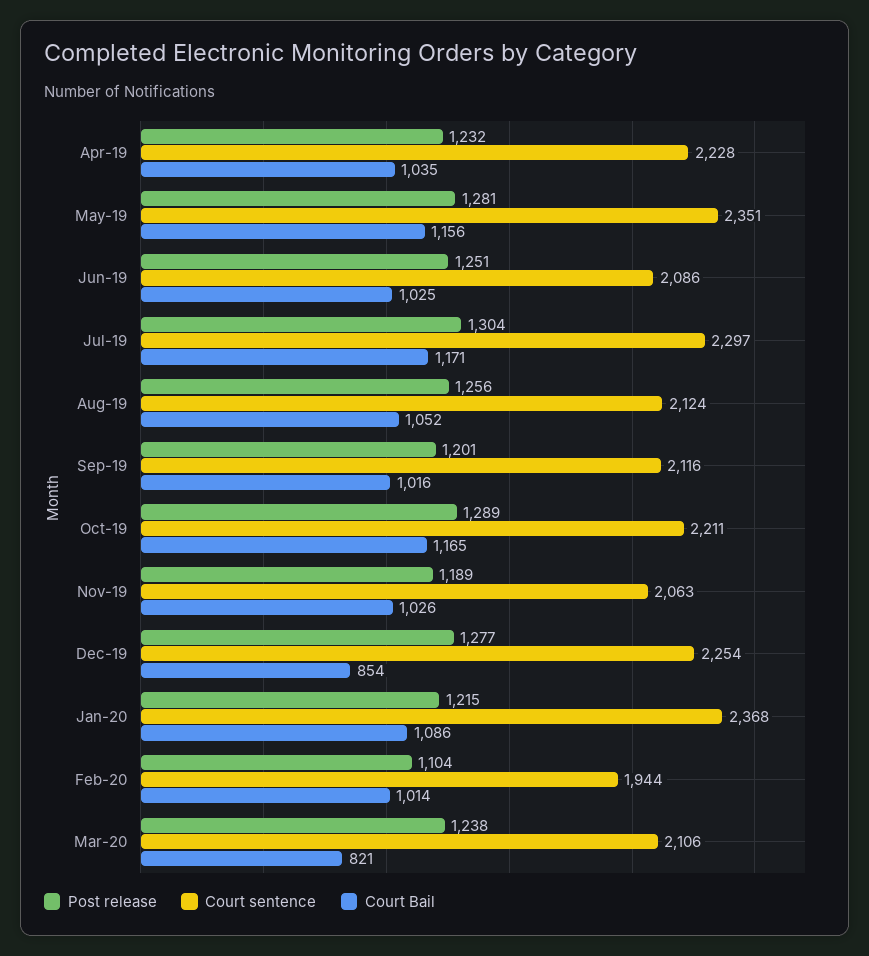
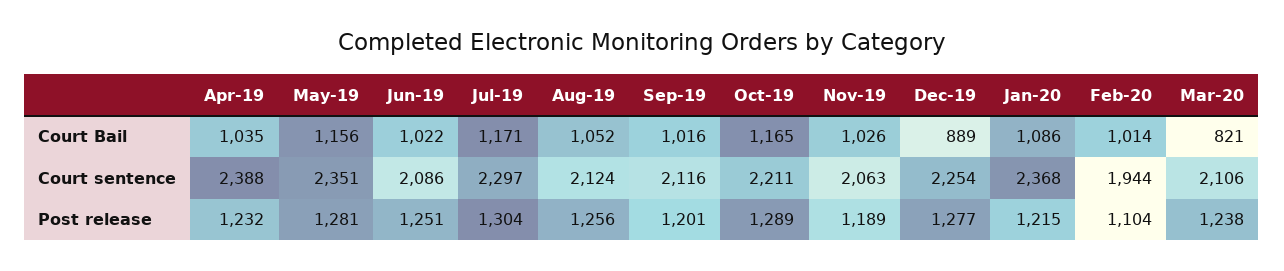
  {
    "Post release": {
      "Apr-19": 1232,
      "May-19": 1281,
      "Jun-19": 1251,
      "Jul-19": 1304,
      "Aug-19": 1256,
      "Sep-19": 1201,
      "Oct-19": 1289,
      "Nov-19": 1189,
      "Dec-19": 1277,
      "Jan-20": 1215,
      "Feb-20": 1104,
      "Mar-20": 1238
    },
    "Court sentence": {
-     "Apr-19": 2228,
+     "Apr-19": 2388,
      "May-19": 2351,
      "Jun-19": 2086,
      "Jul-19": 2297,
      "Aug-19": 2124,
      "Sep-19": 2116,
      "Oct-19": 2211,
      "Nov-19": 2063,
      "Dec-19": 2254,
      "Jan-20": 2368,
      "Feb-20": 1944,
      "Mar-20": 2106
    },
    "Court Bail": {
      "Apr-19": 1035,
      "May-19": 1156,
-     "Jun-19": 1025,
+     "Jun-19": 1022,
      "Jul-19": 1171,
      "Aug-19": 1052,
      "Sep-19": 1016,
      "Oct-19": 1165,
      "Nov-19": 1026,
-     "Dec-19": 854,
+     "Dec-19": 889,
      "Jan-20": 1086,
      "Feb-20": 1014,
      "Mar-20": 821
    }
  }

